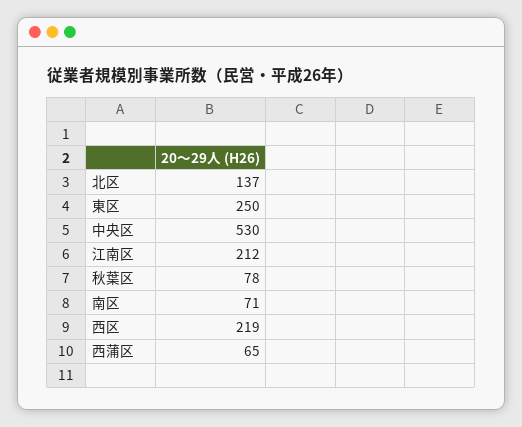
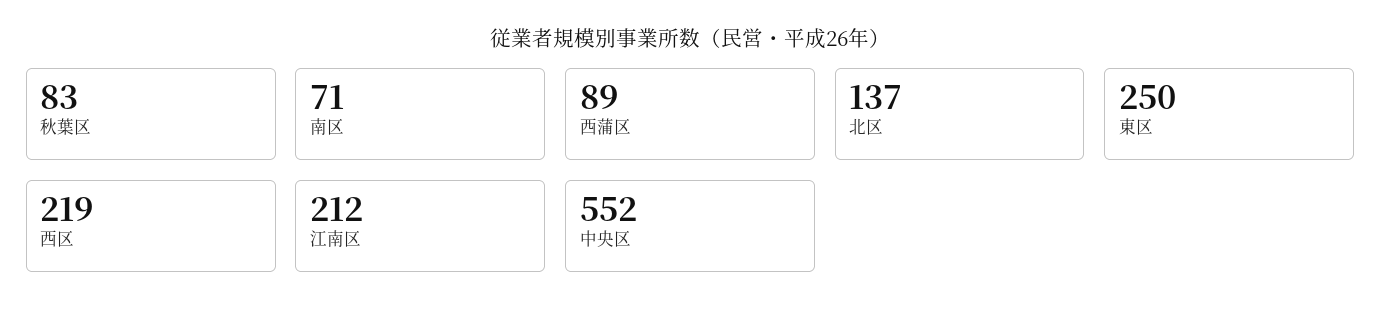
  {
    "北区": 137,
    "東区": 250,
-   "中央区": 530,
+   "中央区": 552,
    "江南区": 212,
-   "秋葉区": 78,
+   "秋葉区": 83,
    "南区": 71,
    "西区": 219,
-   "西蒲区": 65
+   "西蒲区": 89
  }

